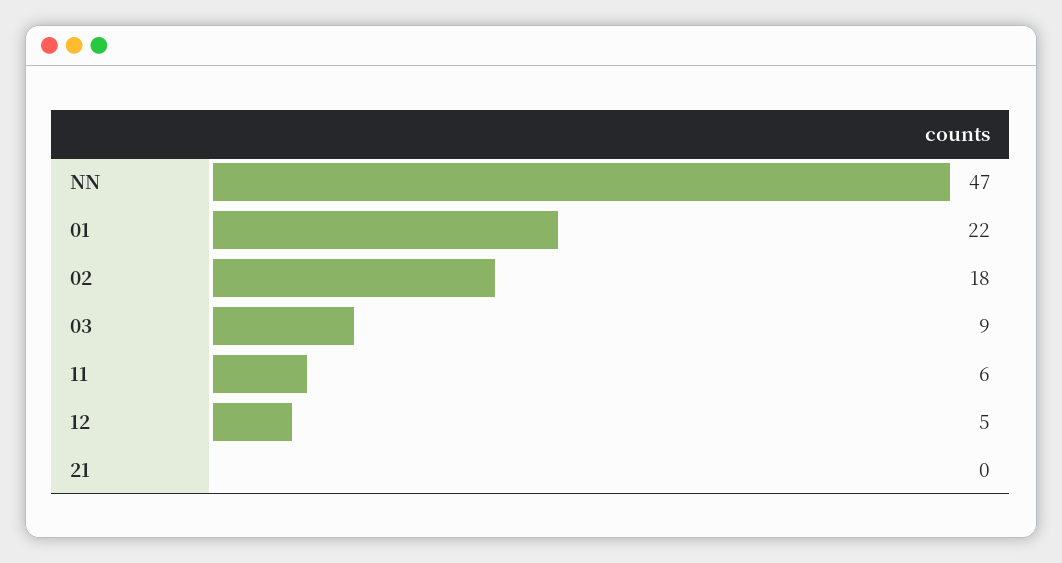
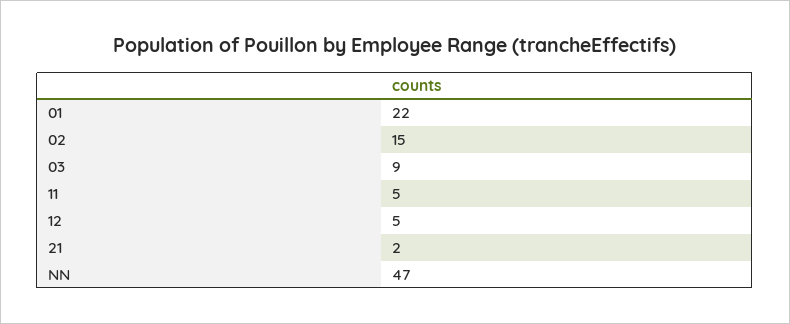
  {
    "NN": 47,
    "01": 22,
-   "02": 18,
+   "02": 15,
    "03": 9,
-   "11": 6,
+   "11": 5,
    "12": 5,
-   "21": 0
+   "21": 2
  }

